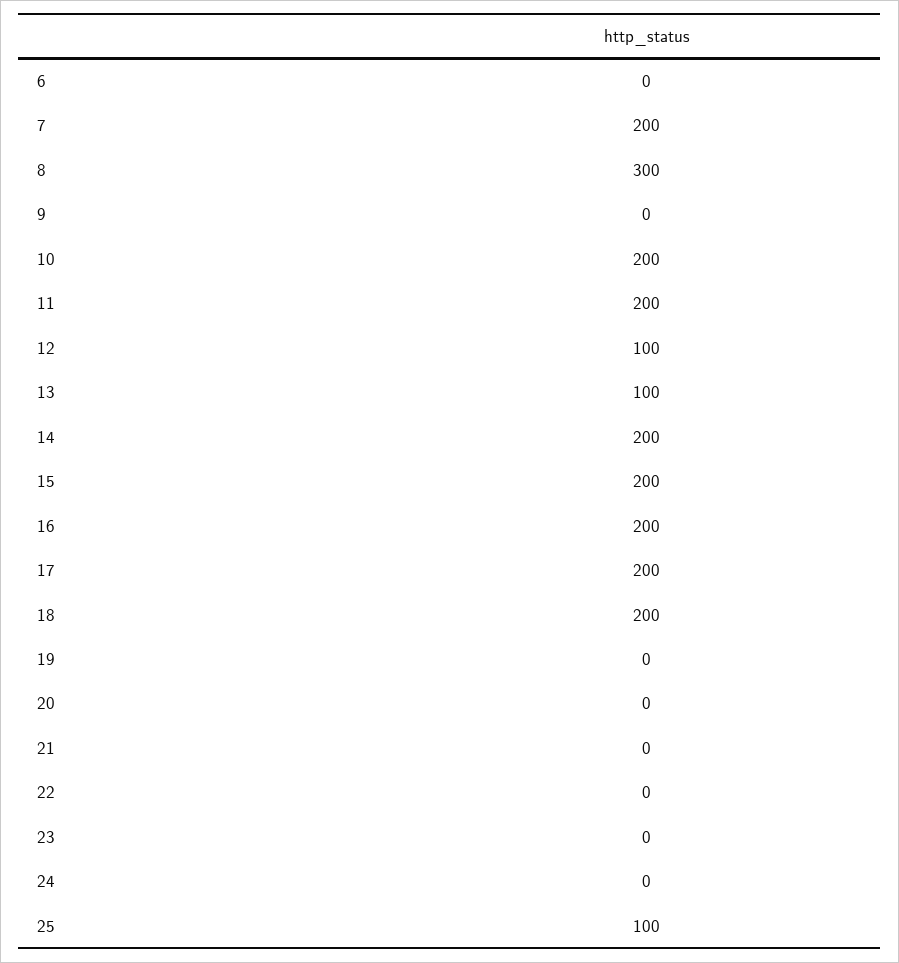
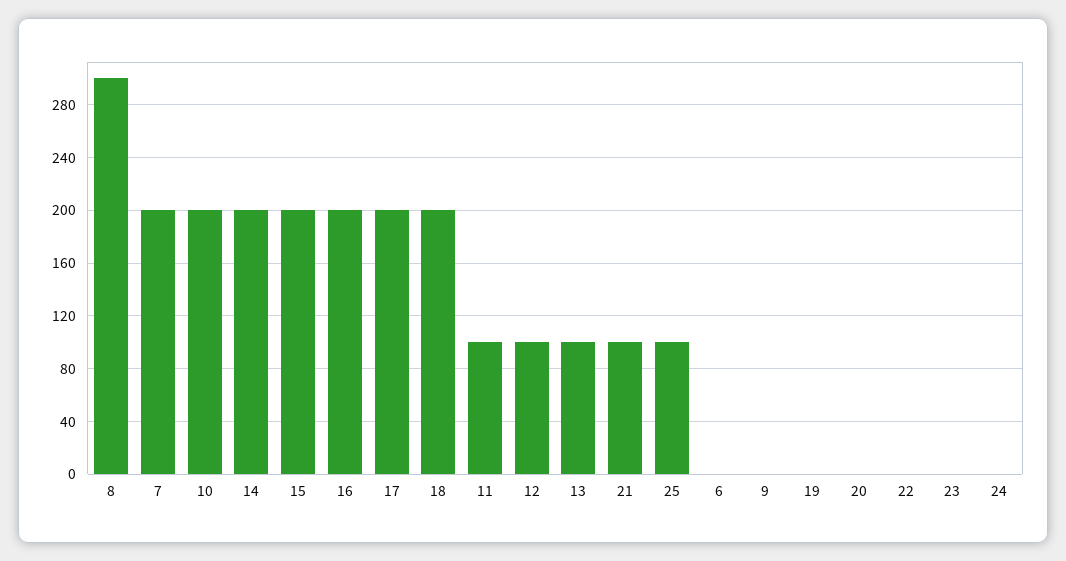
  {
    "6": 0,
    "7": 200,
    "8": 300,
    "9": 0,
    "10": 200,
-   "11": 200,
+   "11": 100,
    "12": 100,
    "13": 100,
    "14": 200,
    "15": 200,
    "16": 200,
    "17": 200,
    "18": 200,
    "19": 0,
    "20": 0,
-   "21": 0,
+   "21": 100,
    "22": 0,
    "23": 0,
    "24": 0,
    "25": 100
  }

